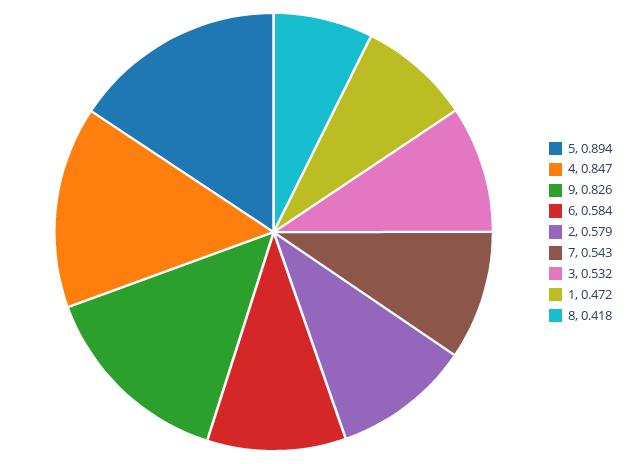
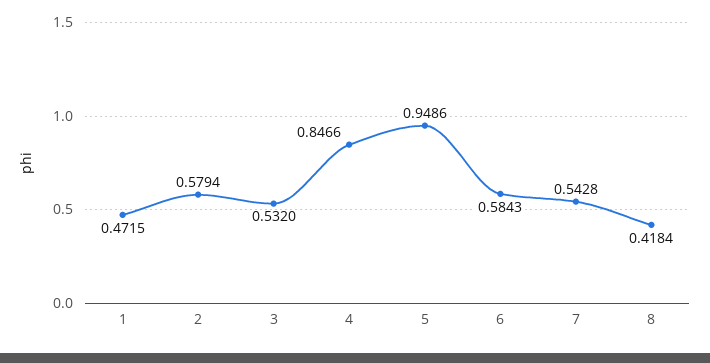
  {
-   "5": 0.894,
+   "5": 0.9486,
    "4": 0.8466,
-   "9": 0.826,
    "6": 0.5843,
    "2": 0.5794,
    "7": 0.5428,
    "3": 0.532,
    "1": 0.4715,
    "8": 0.4184
  }

